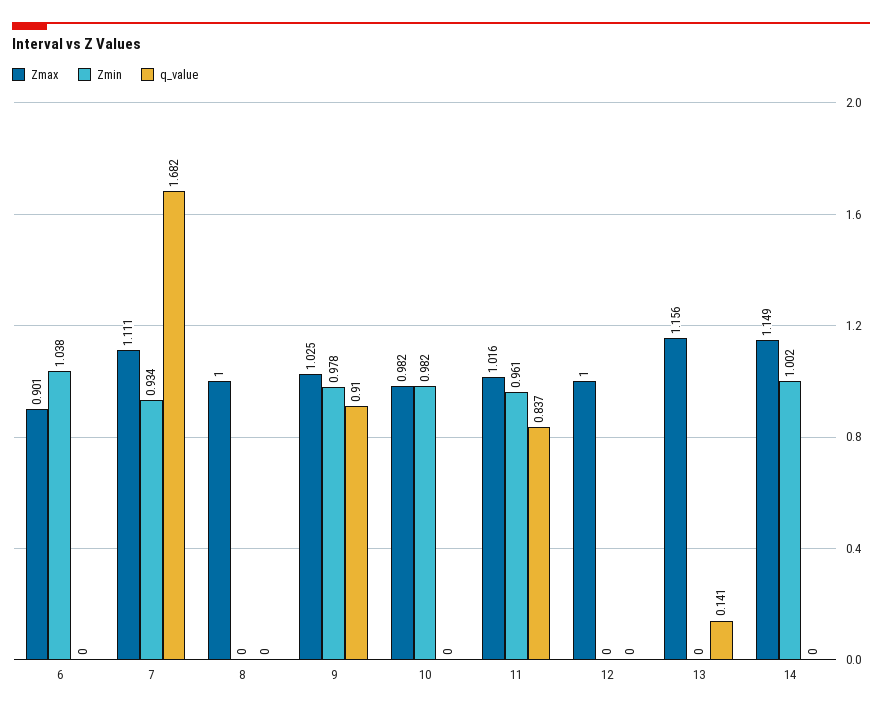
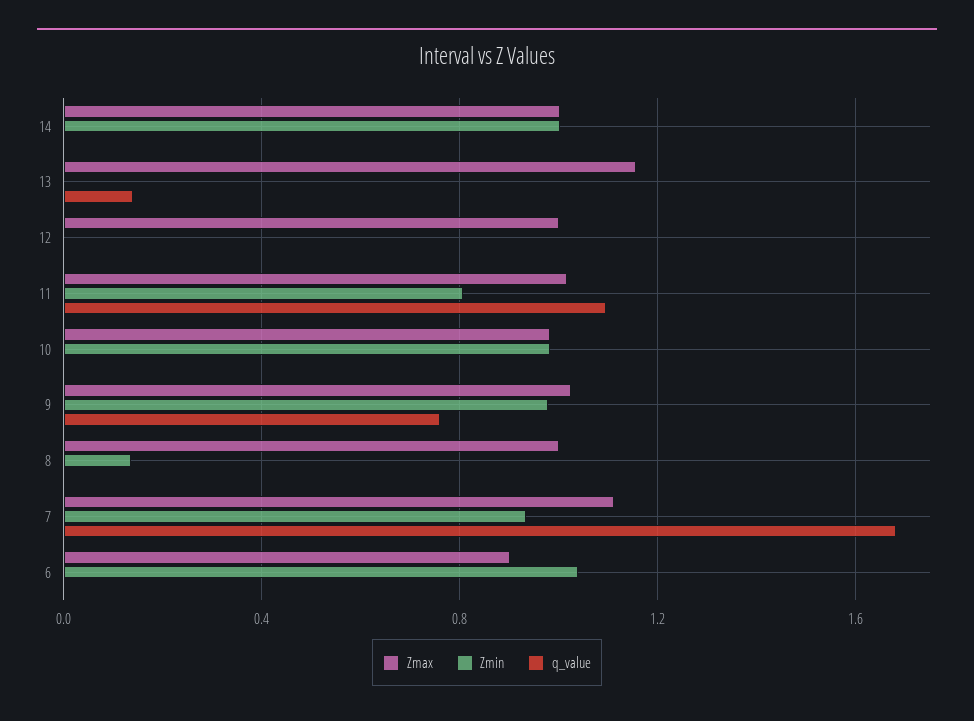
  {
    "Zmax": {
      "6": 0.901,
      "7": 1.111,
      "8": 1,
      "9": 1.025,
      "10": 0.982,
      "11": 1.016,
      "12": 1,
      "13": 1.156,
-     "14": 1.149
+     "14": 1
    },
    "Zmin": {
      "6": 1.038,
      "7": 0.934,
-     "8": 0,
+     "8": 0.15,
      "9": 0.978,
      "10": 0.982,
-     "11": 0.961,
+     "11": 0.8,
      "12": 0,
      "13": 0,
      "14": 1.002
    },
    "q_value": {
      "6": 0,
      "7": 1.682,
      "8": 0,
-     "9": 0.91,
+     "9": 0.75,
      "10": 0,
-     "11": 0.837,
+     "11": 1.1,
      "12": 0,
      "13": 0.141,
      "14": 0
    }
  }

